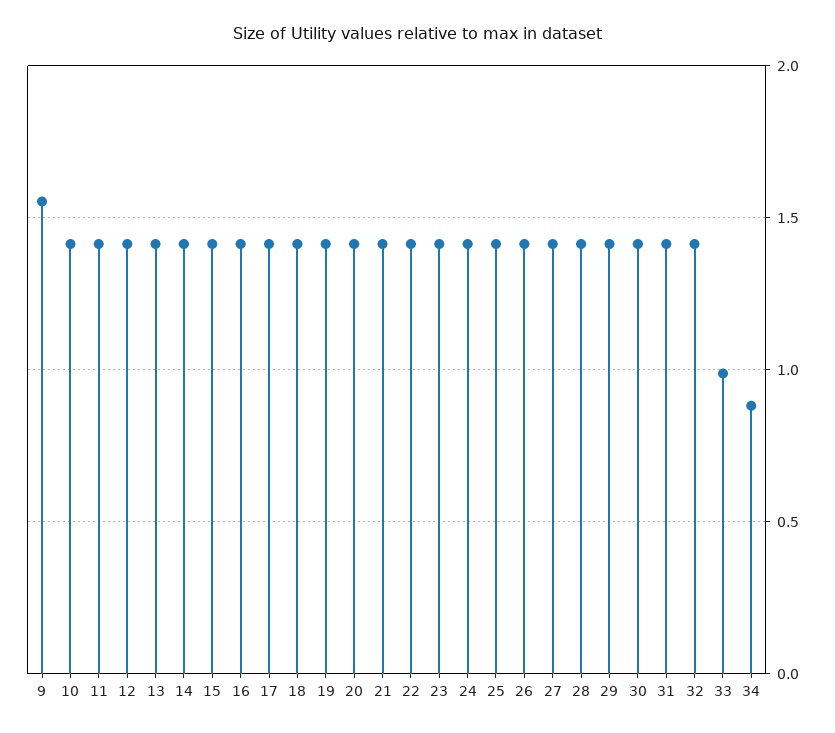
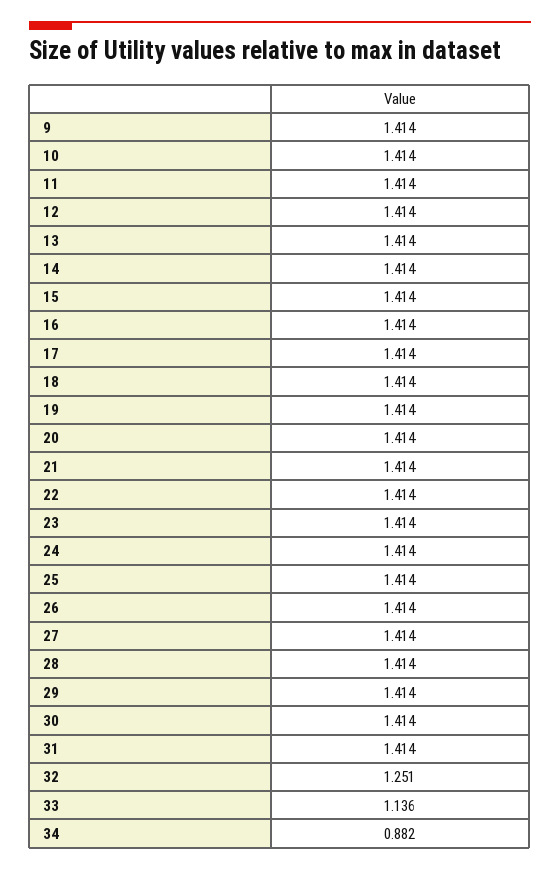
  {
-   "9": 1.55,
+   "9": 1.414,
    "10": 1.414,
    "11": 1.414,
    "12": 1.414,
    "13": 1.414,
    "14": 1.414,
    "15": 1.414,
    "16": 1.414,
    "17": 1.414,
    "18": 1.414,
    "19": 1.414,
    "20": 1.414,
    "21": 1.414,
    "22": 1.414,
    "23": 1.414,
    "24": 1.414,
    "25": 1.414,
    "26": 1.414,
    "27": 1.414,
    "28": 1.414,
    "29": 1.414,
    "30": 1.414,
    "31": 1.414,
-   "32": 1.4,
+   "32": 1.251,
-   "33": 1,
+   "33": 1.136,
    "34": 0.882
  }

